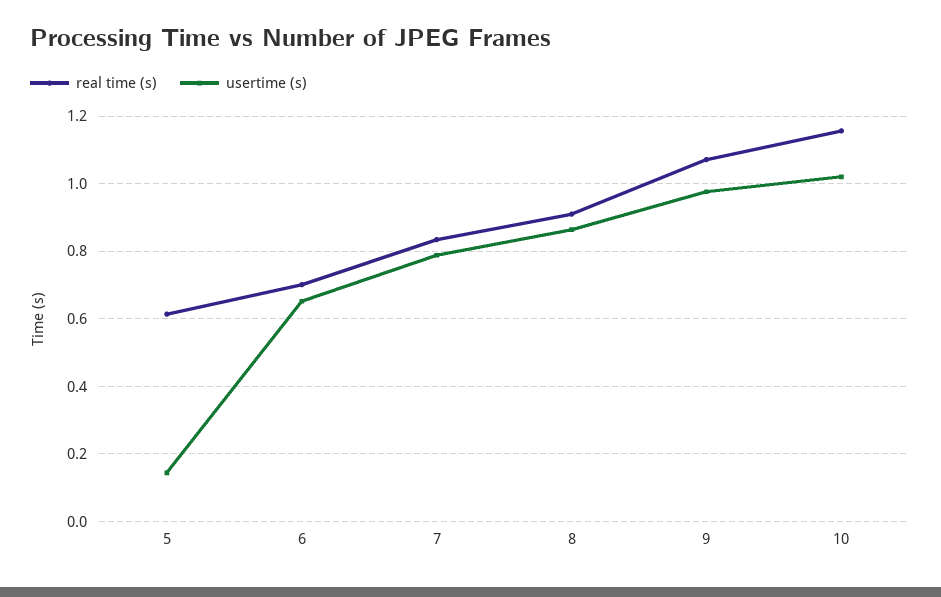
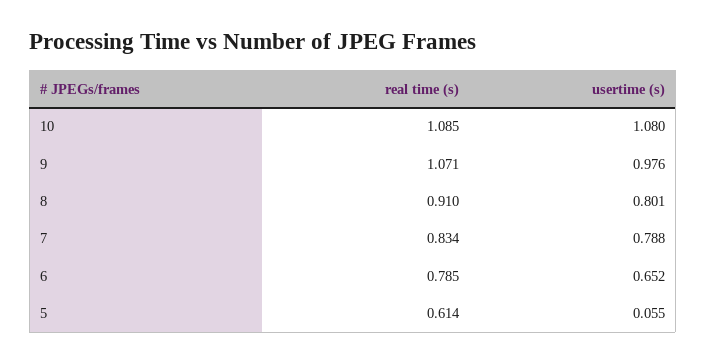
  {
    "real time (s)": {
      "5": 0.614,
-     "6": 0.7,
+     "6": 0.785,
      "7": 0.834,
      "8": 0.91,
      "9": 1.071,
-     "10": 1.16
+     "10": 1.085
    },
    "usertime (s)": {
-     "5": 0.14,
+     "5": 0.055,
      "6": 0.652,
      "7": 0.788,
-     "8": 0.86,
+     "8": 0.801,
      "9": 0.976,
-     "10": 1.02
+     "10": 1.08
    }
  }

